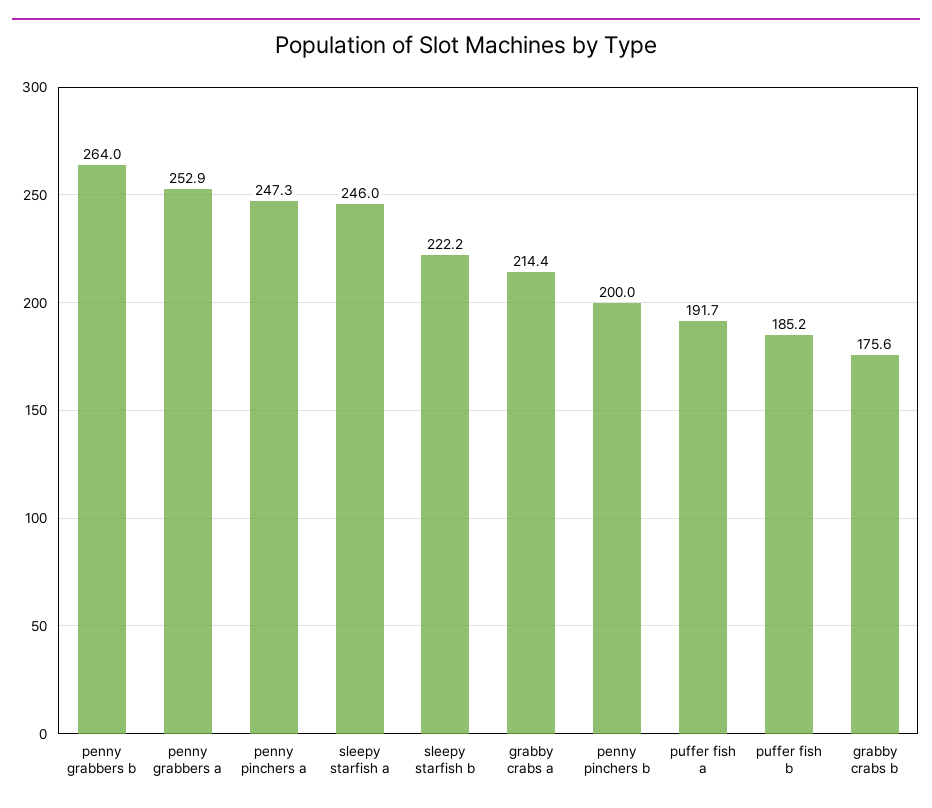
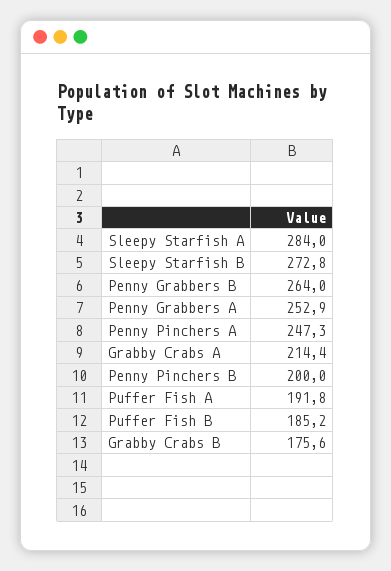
  {
    "penny grabbers b": 264,
    "penny grabbers a": 252.9,
    "penny pinchers a": 247.3,
-   "sleepy starfish a": 246,
+   "sleepy starfish a": 284,
-   "sleepy starfish b": 222.2,
+   "sleepy starfish b": 272.8,
    "grabby crabs a": 214.4,
    "penny pinchers b": 200,
-   "puffer fish a": 191.7,
+   "puffer fish a": 191.8,
    "puffer fish b": 185.2,
    "grabby crabs b": 175.6
  }

